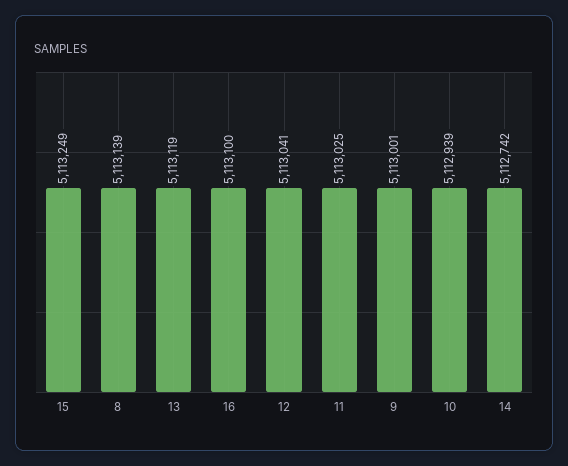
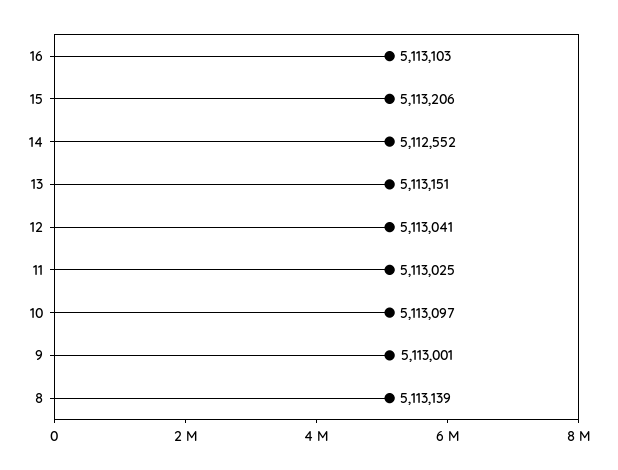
  {
-   "15": 5113249,
+   "15": 5113206,
    "8": 5113139,
-   "13": 5113119,
+   "13": 5113151,
-   "16": 5113100,
+   "16": 5113103,
    "12": 5113041,
    "11": 5113025,
    "9": 5113001,
-   "10": 5112939,
+   "10": 5113097,
-   "14": 5112742
+   "14": 5112552
  }

